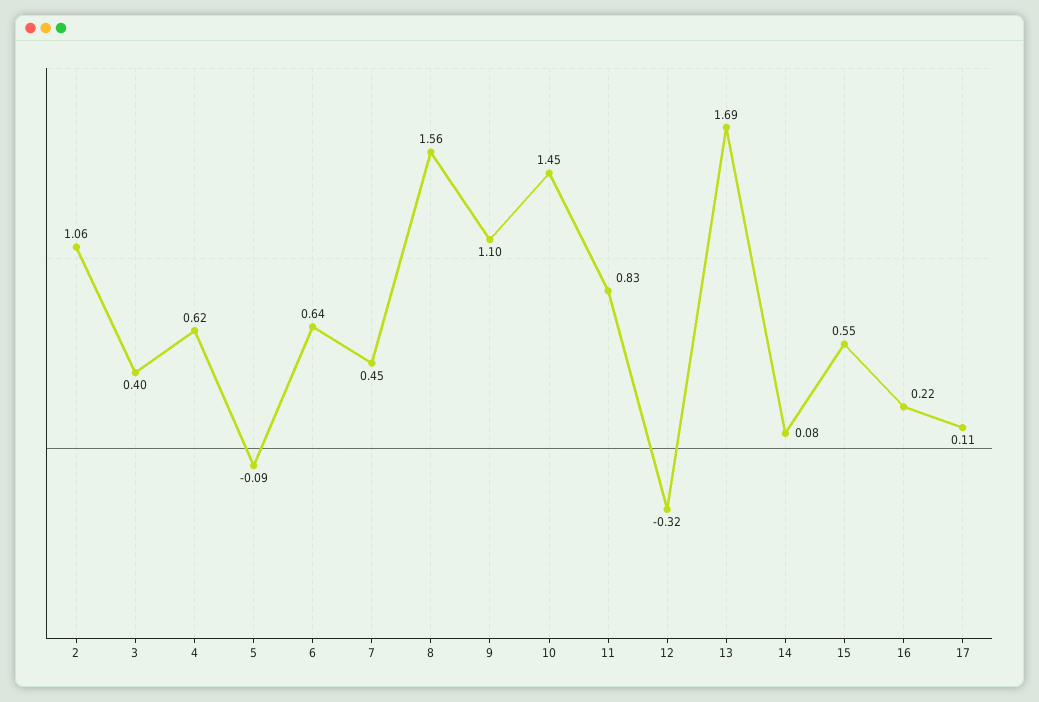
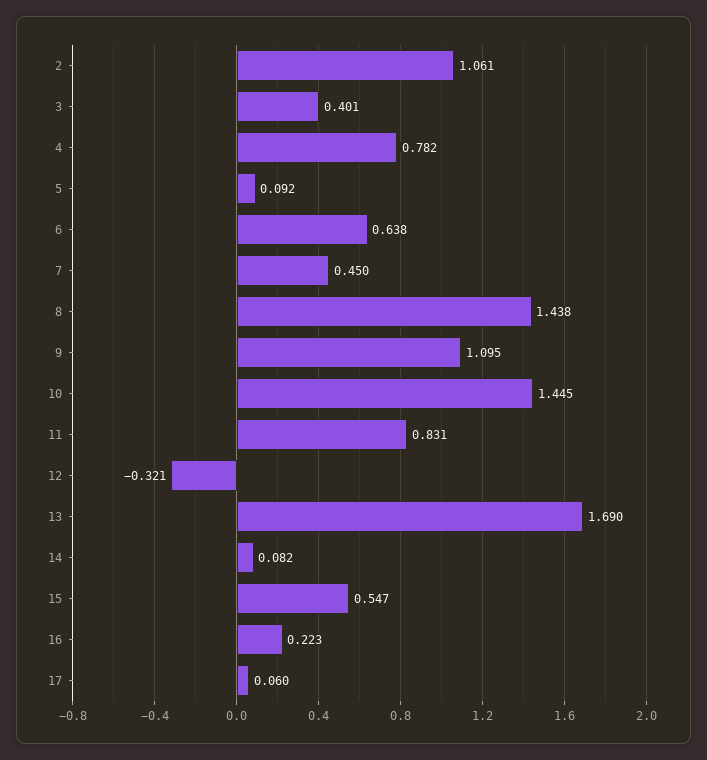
  {
    "2": 1.061,
    "3": 0.401,
-   "4": 0.62,
+   "4": 0.782,
-   "5": -0.09,
+   "5": 0.092,
    "6": 0.638,
    "7": 0.45,
-   "8": 1.56,
+   "8": 1.438,
    "9": 1.095,
    "10": 1.445,
    "11": 0.831,
    "12": -0.321,
    "13": 1.69,
    "14": 0.082,
    "15": 0.547,
    "16": 0.223,
-   "17": 0.11
+   "17": 0.06
  }

